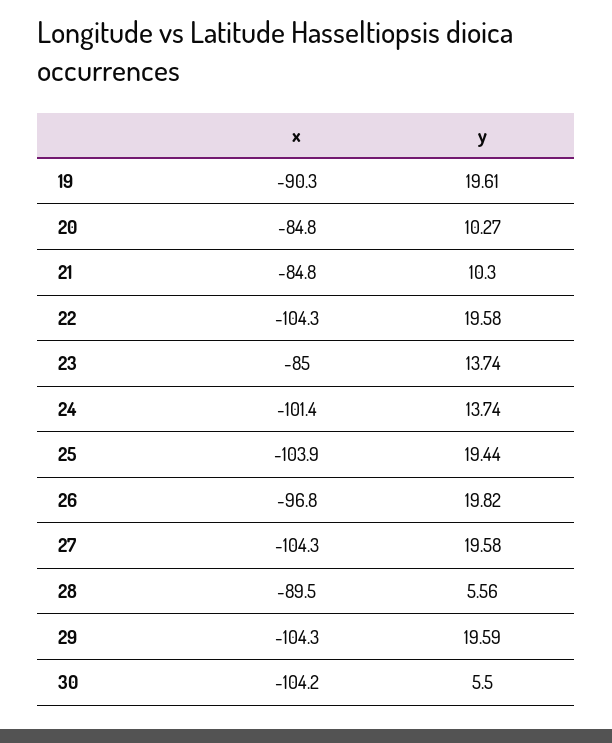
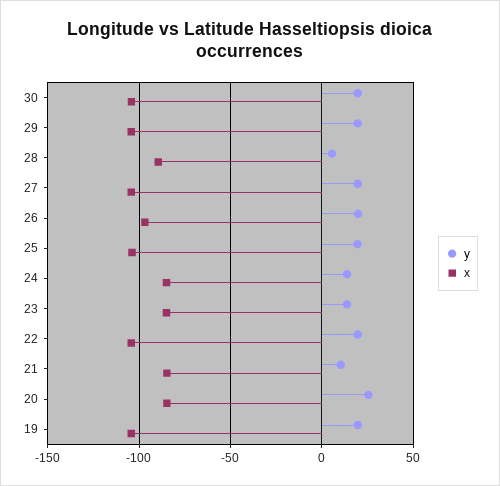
  {
    "x": {
-     "19": -90.3,
+     "19": -105,
      "20": -84.8,
      "21": -84.8,
      "22": -104.3,
      "23": -85,
-     "24": -101.4,
+     "24": -85,
      "25": -103.9,
      "26": -96.8,
      "27": -104.3,
      "28": -89.5,
      "29": -104.3,
      "30": -104.2
    },
    "y": {
      "19": 19.61,
-     "20": 10.27,
+     "20": 25,
      "21": 10.3,
      "22": 19.58,
      "23": 13.74,
      "24": 13.74,
      "25": 19.44,
      "26": 19.82,
      "27": 19.58,
      "28": 5.56,
      "29": 19.59,
-     "30": 5.5
+     "30": 20
    }
  }

